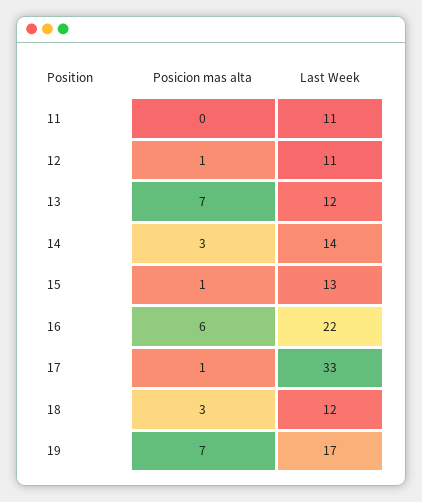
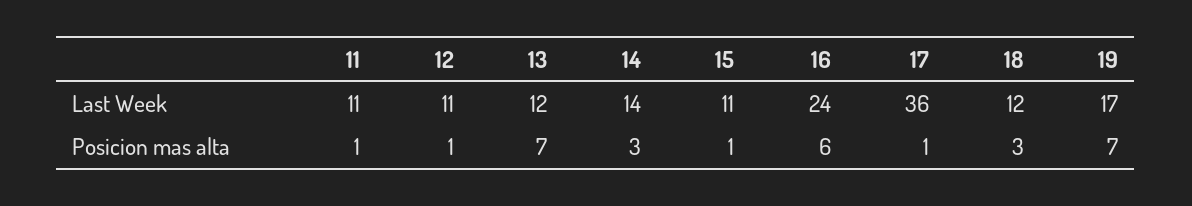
  {
    "Posicion mas alta": {
-     "11": 0,
+     "11": 1,
      "12": 1,
      "13": 7,
      "14": 3,
      "15": 1,
      "16": 6,
      "17": 1,
      "18": 3,
      "19": 7
    },
    "Last Week": {
      "11": 11,
      "12": 11,
      "13": 12,
      "14": 14,
-     "15": 13,
+     "15": 11,
-     "16": 22,
+     "16": 24,
-     "17": 33,
+     "17": 36,
      "18": 12,
      "19": 17
    }
  }

